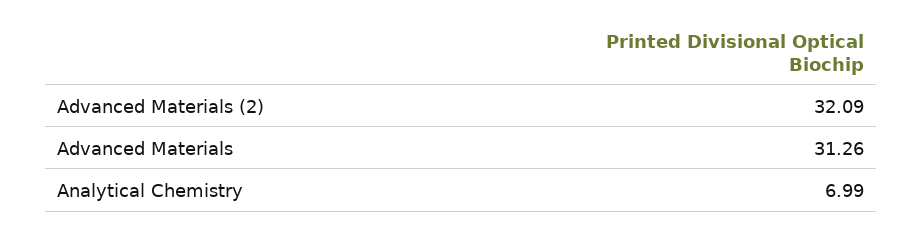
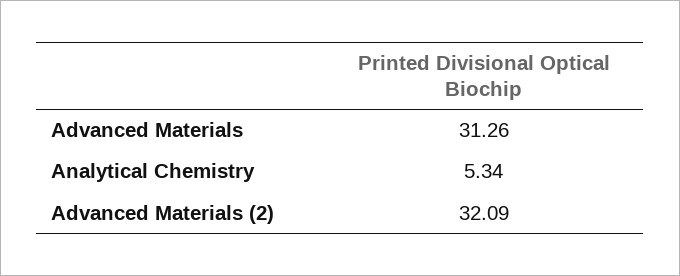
  {
    "Advanced Materials (2)": 32.09,
    "Advanced Materials": 31.26,
-   "Analytical Chemistry": 6.99
+   "Analytical Chemistry": 5.34
  }

